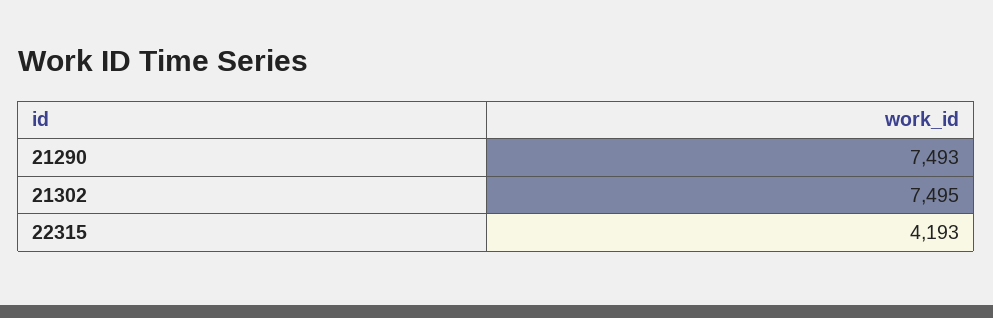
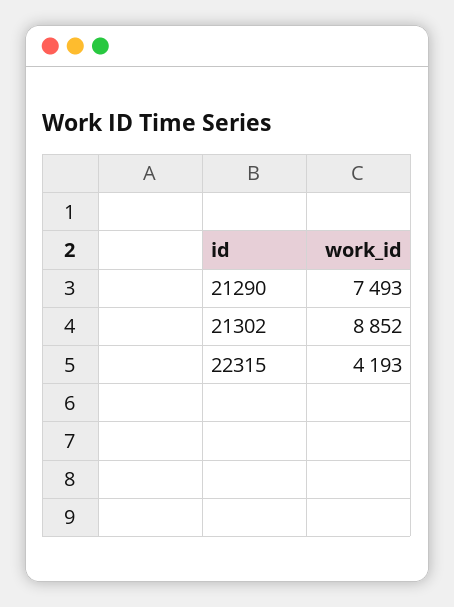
  {
    "21290": 7493,
-   "21302": 7495,
+   "21302": 8852,
    "22315": 4193
  }

